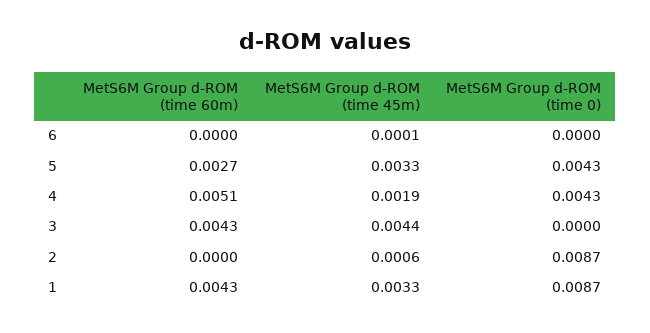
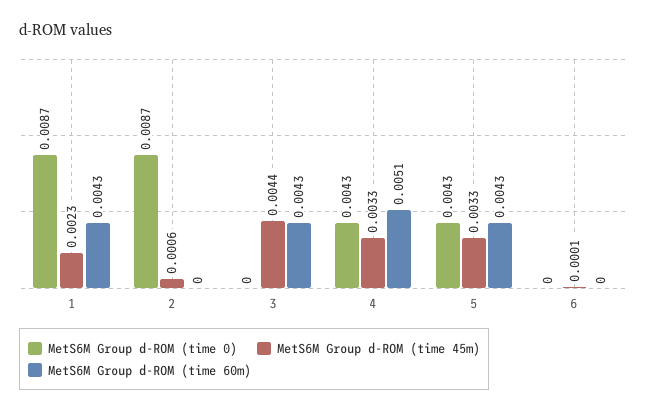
  {
    "MetS6M Group d-ROM (time 60m)": {
      "6": 0,
-     "5": 0.0027,
+     "5": 0.0043,
      "4": 0.0051,
      "3": 0.0043,
      "2": 0,
      "1": 0.0043
    },
    "MetS6M Group d-ROM (time 45m)": {
      "6": 0.0001,
      "5": 0.0033,
-     "4": 0.0019,
+     "4": 0.0033,
      "3": 0.0044,
      "2": 0.0006,
-     "1": 0.0033
+     "1": 0.0023
    },
    "MetS6M Group d-ROM (time 0)": {
      "6": 0,
      "5": 0.0043,
      "4": 0.0043,
      "3": 0,
      "2": 0.0087,
      "1": 0.0087
    }
  }

